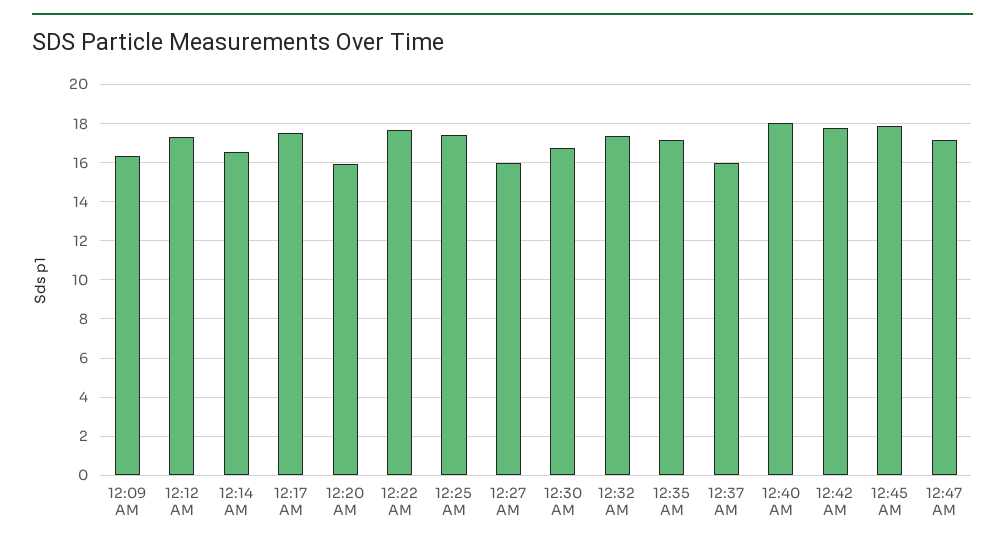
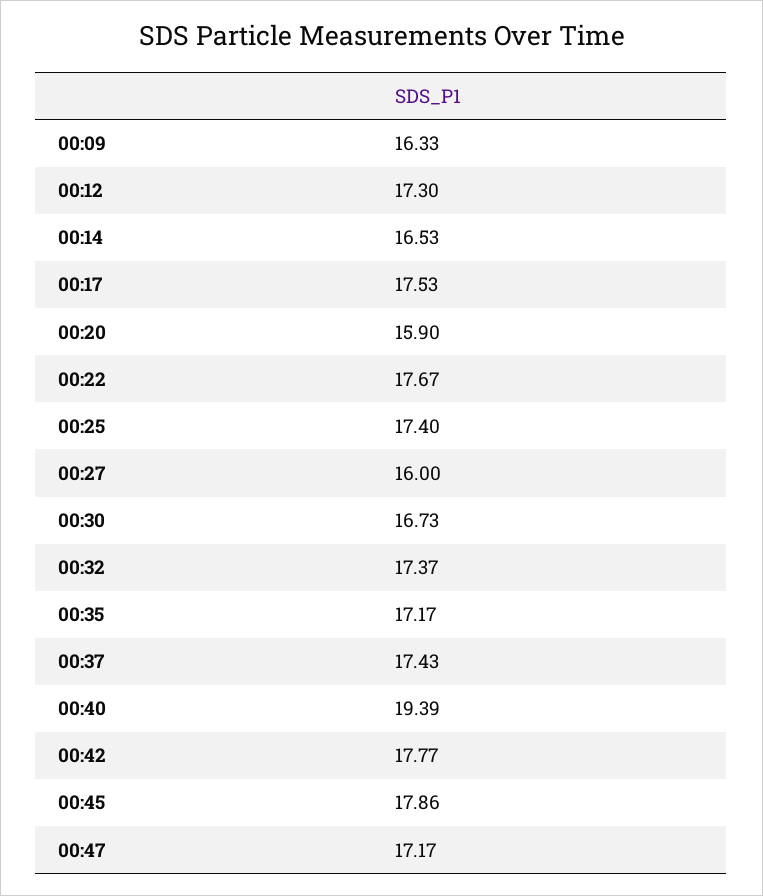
  {
    "12:09 AM": 16.33,
    "12:12 AM": 17.3,
    "12:14 AM": 16.53,
    "12:17 AM": 17.53,
    "12:20 AM": 15.9,
    "12:22 AM": 17.67,
    "12:25 AM": 17.4,
    "12:27 AM": 16,
    "12:30 AM": 16.73,
    "12:32 AM": 17.37,
    "12:35 AM": 17.17,
-   "12:37 AM": 16,
+   "12:37 AM": 17.43,
-   "12:40 AM": 18,
+   "12:40 AM": 19.39,
    "12:42 AM": 17.77,
    "12:45 AM": 17.86,
    "12:47 AM": 17.17
  }

